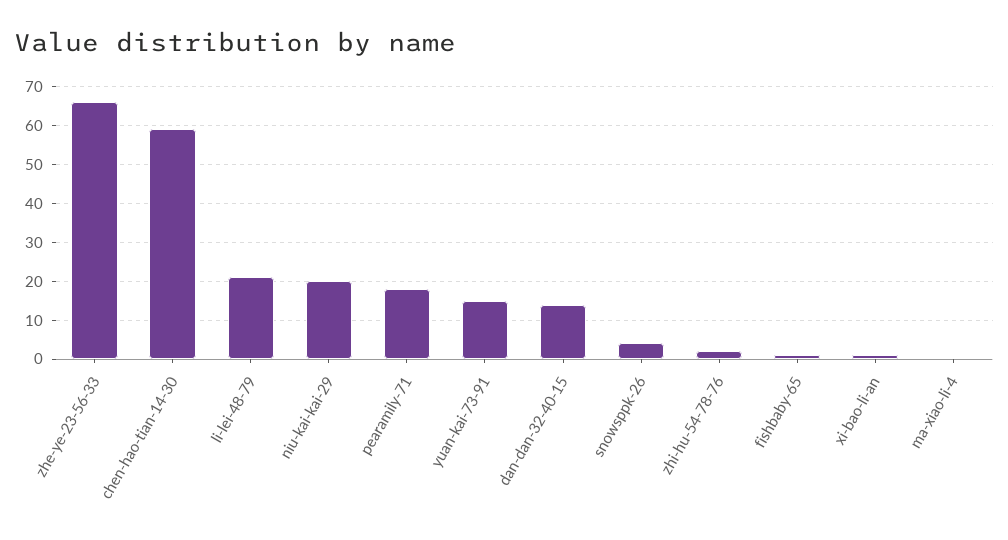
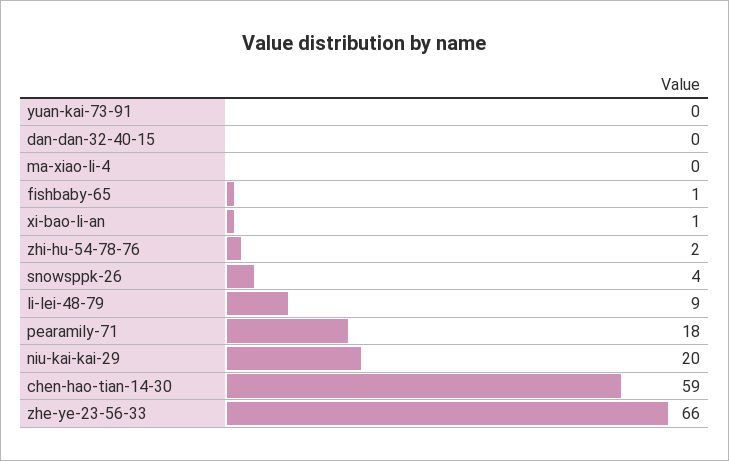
  {
    "zhe-ye-23-56-33": 66,
    "chen-hao-tian-14-30": 59,
-   "li-lei-48-79": 20,
+   "li-lei-48-79": 9,
    "niu-kai-kai-29": 20,
    "pearamily-71": 18,
-   "yuan-kai-73-91": 15,
+   "yuan-kai-73-91": 0,
-   "dan-dan-32-40-15": 15,
+   "dan-dan-32-40-15": 0,
    "snowsppk-26": 4,
    "zhi-hu-54-78-76": 2,
    "fishbaby-65": 1,
    "xi-bao-li-an": 1,
    "ma-xiao-li-4": 0
  }

